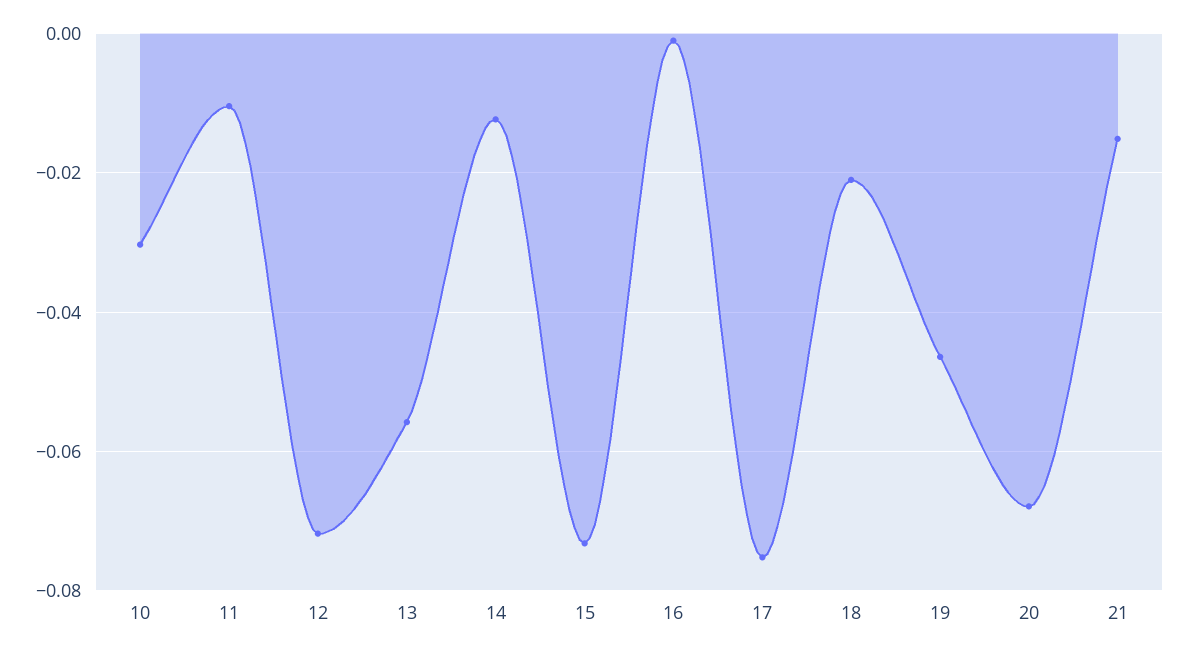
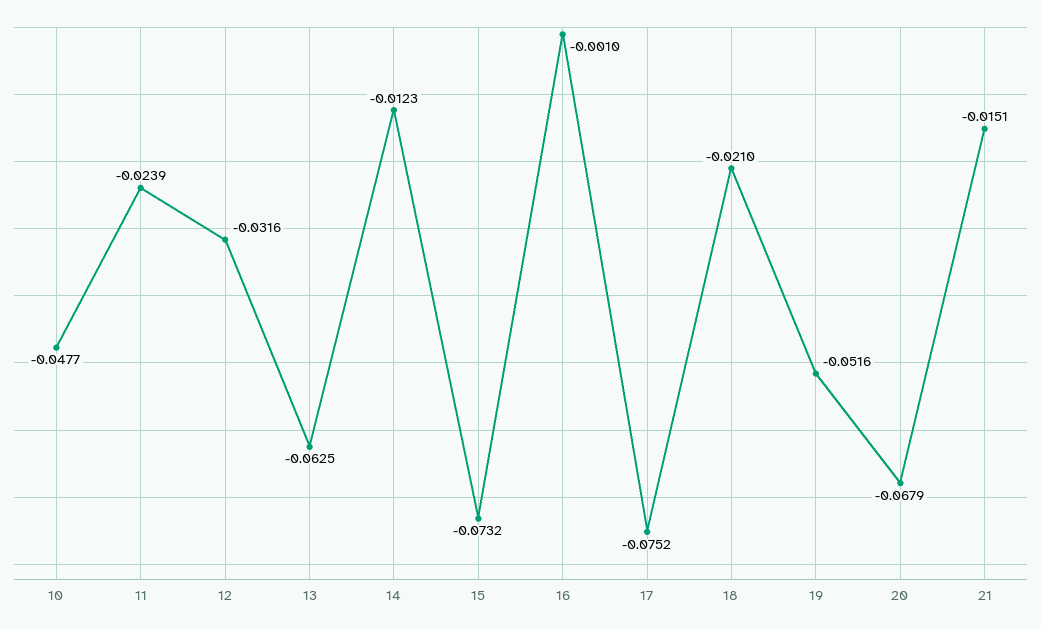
  {
-   "10": -0.03,
+   "10": -0.0477,
-   "11": -0.01,
+   "11": -0.0239,
-   "12": -0.072,
+   "12": -0.0316,
-   "13": -0.056,
+   "13": -0.0625,
    "14": -0.0123,
    "15": -0.0732,
    "16": -0.001,
    "17": -0.0752,
    "18": -0.021,
-   "19": -0.046,
+   "19": -0.0516,
    "20": -0.0679,
    "21": -0.0151
  }

